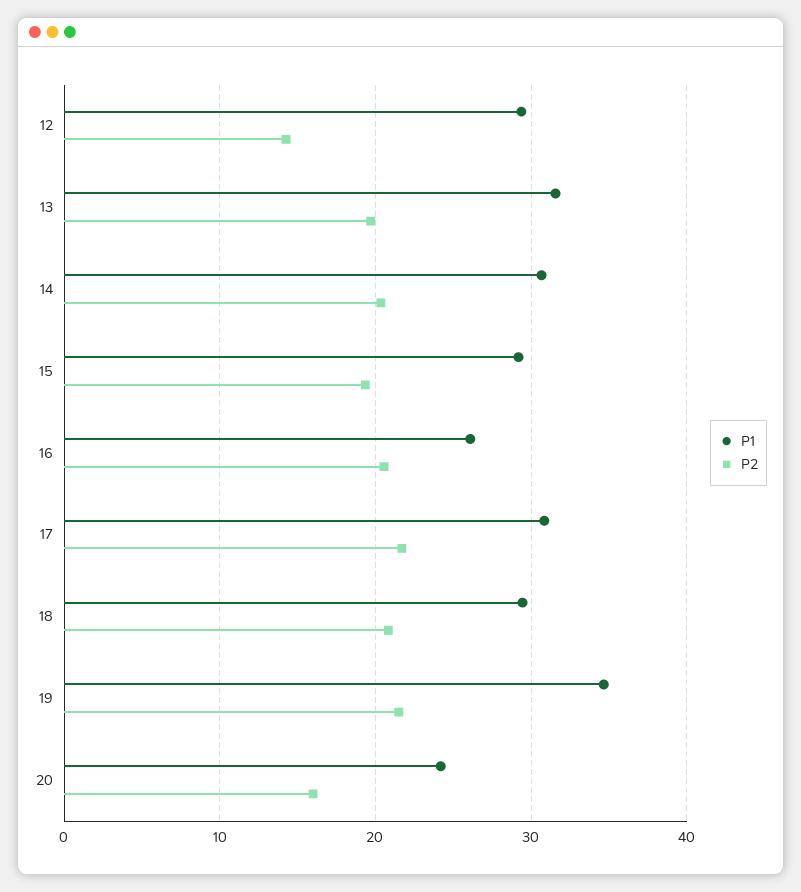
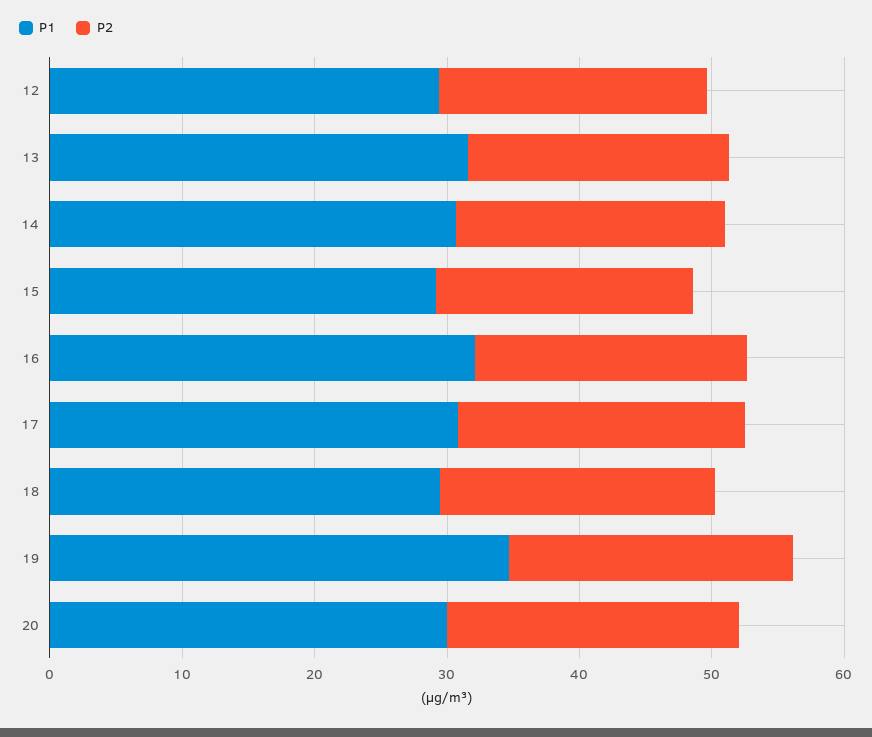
  {
    "P1": {
      "12": 29,
      "13": 32,
      "14": 31,
      "15": 29,
-     "16": 26,
+     "16": 32,
      "17": 31,
      "18": 29,
      "19": 35,
-     "20": 24
+     "20": 30
    },
    "P2": {
-     "12": 14,
+     "12": 20,
      "13": 20,
      "14": 20,
      "15": 19,
      "16": 21,
      "17": 22,
      "18": 21,
      "19": 22,
-     "20": 16
+     "20": 22
    }
  }

